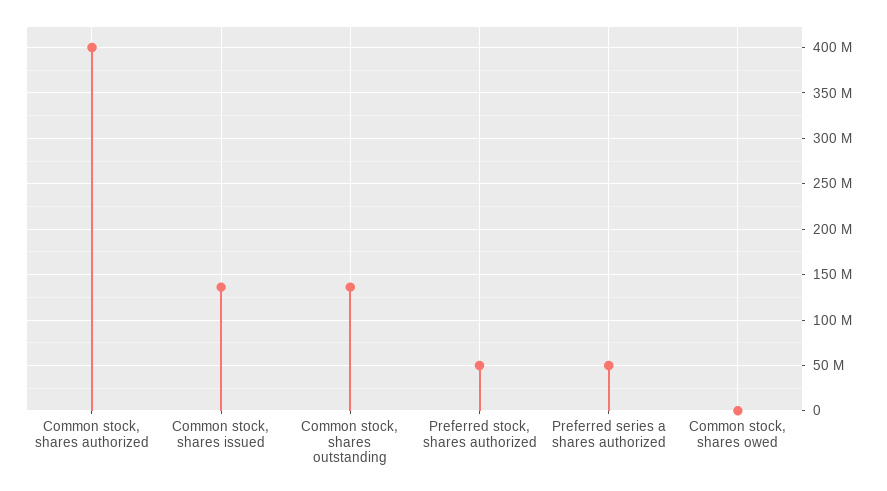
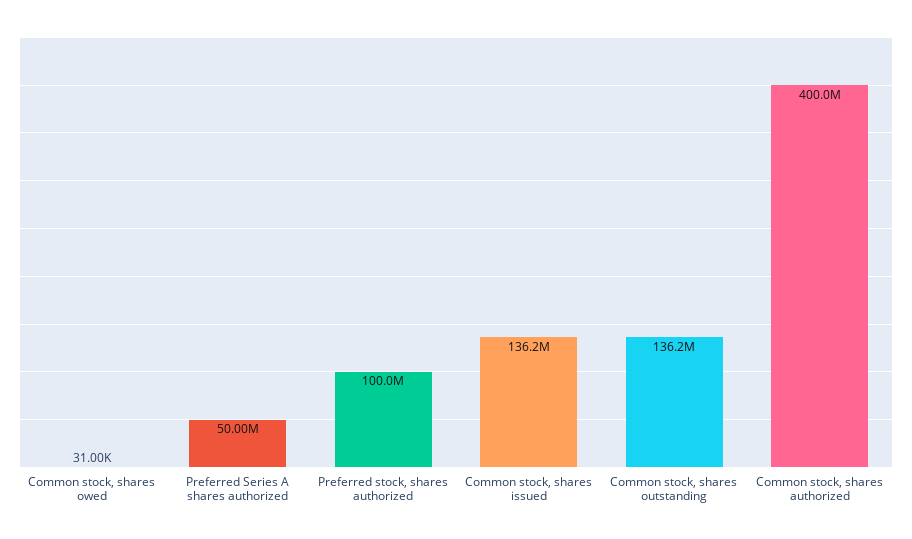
  {
    "Common stock, shares authorized": 400000000,
    "Common stock, shares issued": 136200000,
    "Common stock, shares outstanding": 136200000,
-   "Preferred stock, shares authorized": 50000000,
+   "Preferred stock, shares authorized": 100000000,
    "Preferred series a shares authorized": 50000000,
    "Common stock, shares owed": 31000
  }

